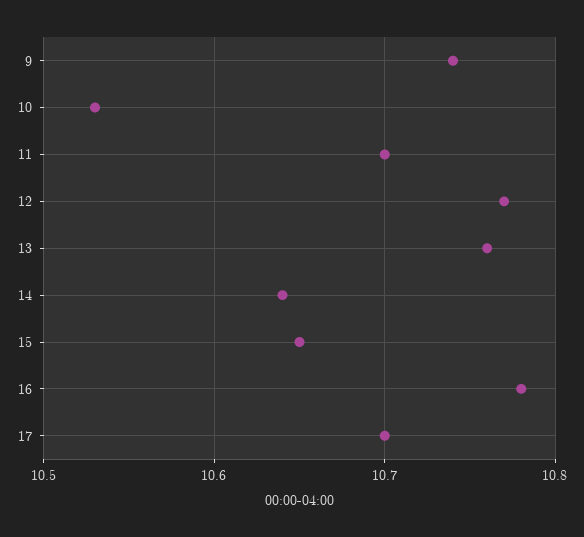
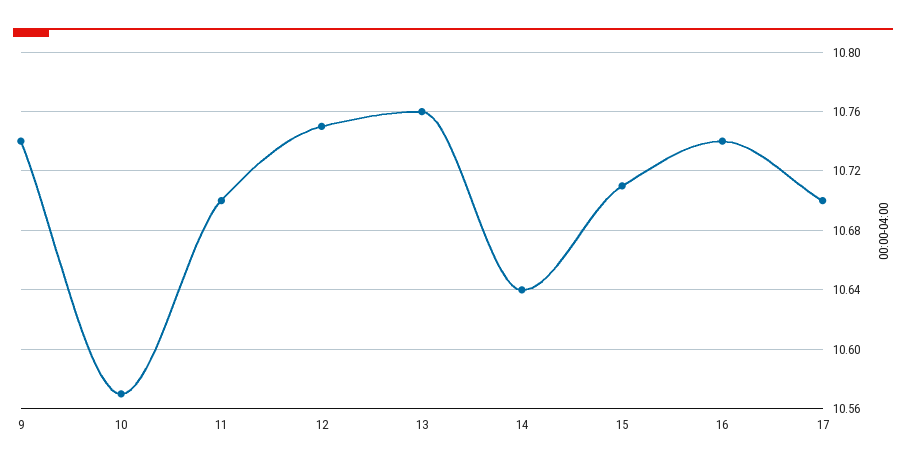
  {
    "9": 10.74,
-   "10": 10.53,
+   "10": 10.57,
    "11": 10.7,
-   "12": 10.77,
+   "12": 10.75,
    "13": 10.76,
    "14": 10.64,
-   "15": 10.65,
+   "15": 10.71,
-   "16": 10.78,
+   "16": 10.74,
    "17": 10.7
  }

